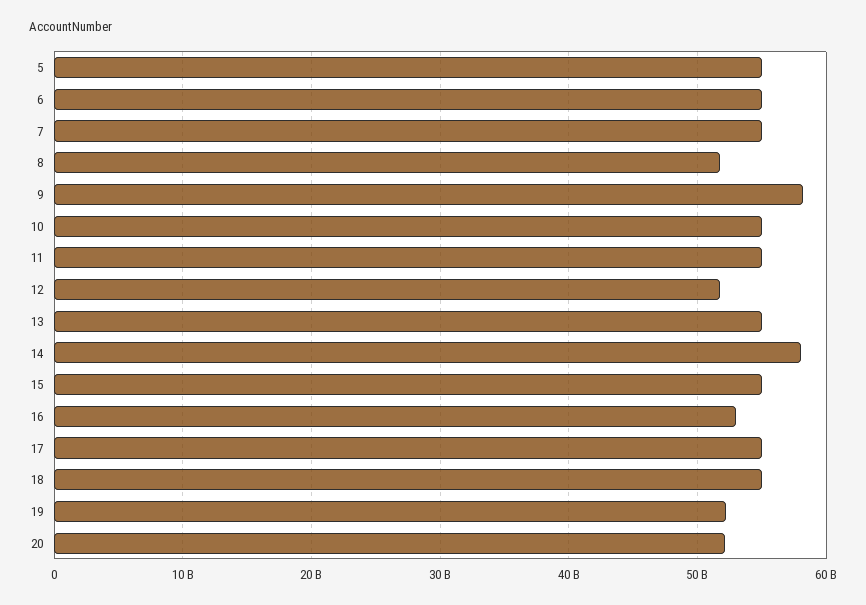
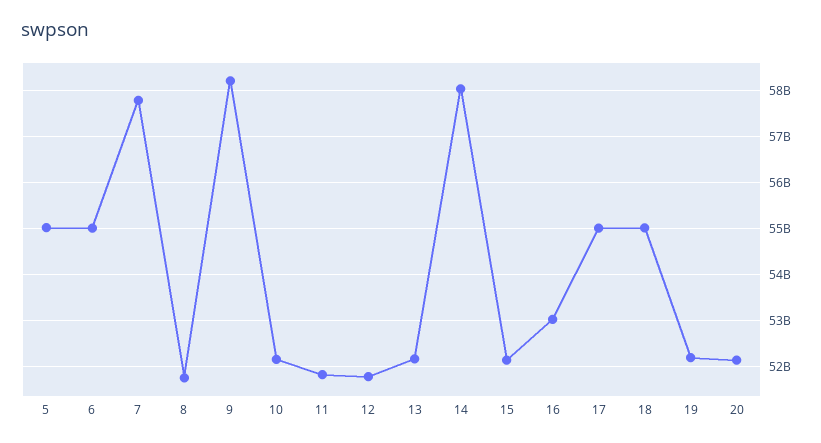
  {
    "5": 55000000000,
    "6": 55000000000,
-   "7": 55000000000,
+   "7": 57800000000,
    "8": 51800000000,
    "9": 58200000000,
-   "10": 55000000000,
+   "10": 52200000000,
-   "11": 55000000000,
+   "11": 51800000000,
    "12": 51800000000,
-   "13": 55000000000,
+   "13": 52200000000,
    "14": 58000000000,
-   "15": 55000000000,
+   "15": 52200000000,
    "16": 53000000000,
    "17": 55000000000,
    "18": 55000000000,
    "19": 52200000000,
    "20": 52200000000
  }

